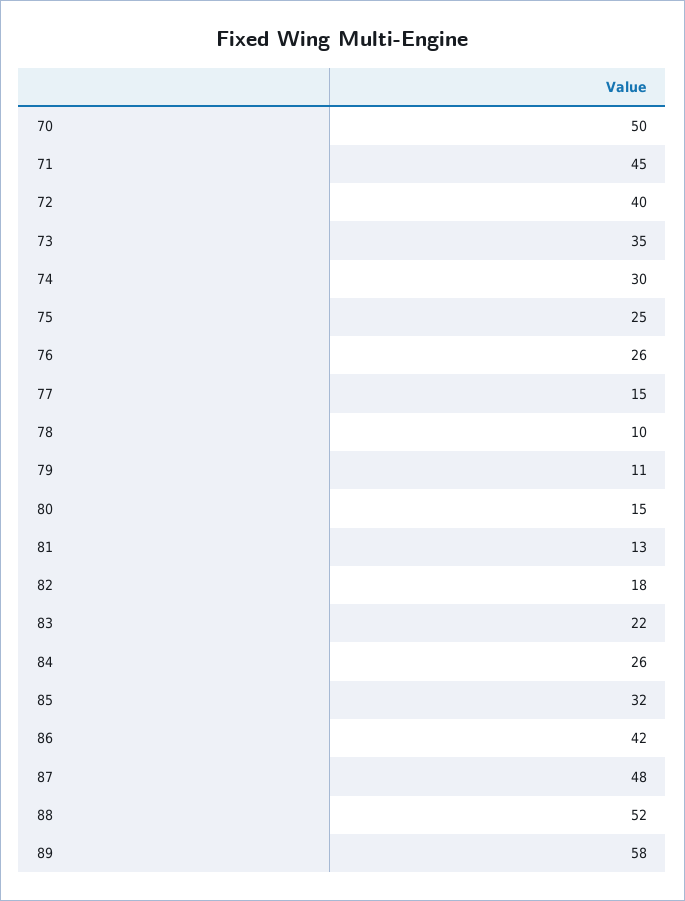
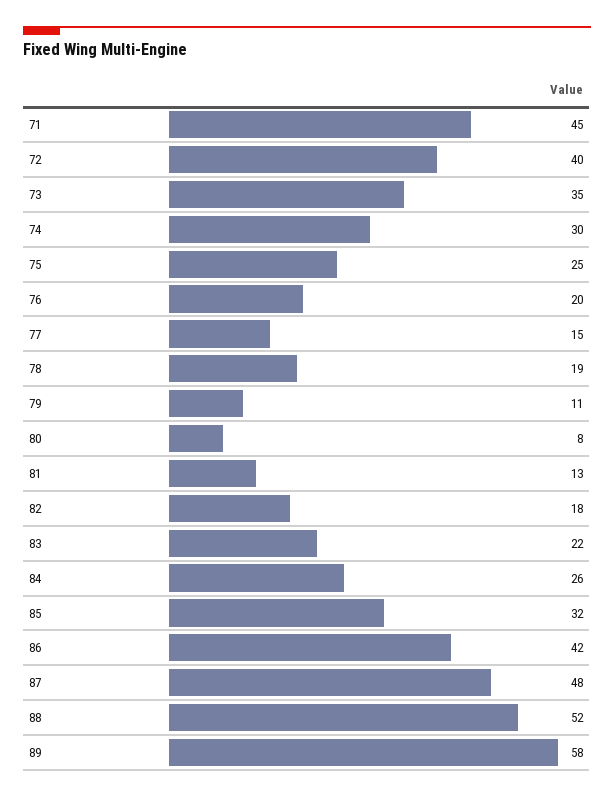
  {
-   "70": 50,
    "71": 45,
    "72": 40,
    "73": 35,
    "74": 30,
    "75": 25,
-   "76": 26,
+   "76": 20,
    "77": 15,
-   "78": 10,
+   "78": 19,
    "79": 11,
-   "80": 15,
+   "80": 8,
    "81": 13,
    "82": 18,
    "83": 22,
    "84": 26,
    "85": 32,
    "86": 42,
    "87": 48,
    "88": 52,
    "89": 58
  }

